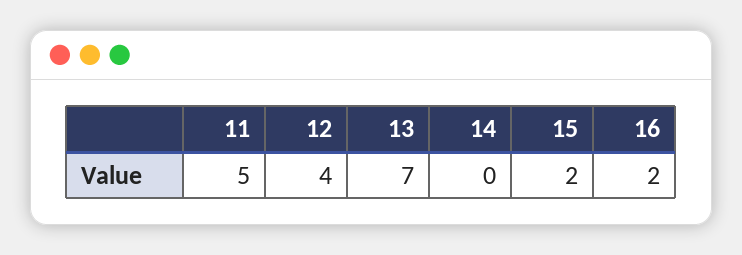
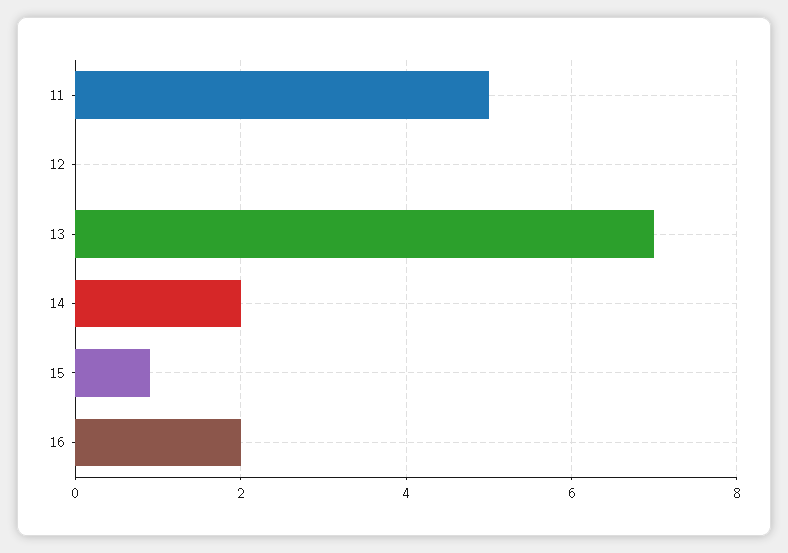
  {
    "11": 5,
-   "12": 4,
+   "12": 0,
    "13": 7,
-   "14": 0,
+   "14": 2,
-   "15": 2,
+   "15": 1,
    "16": 2
  }

